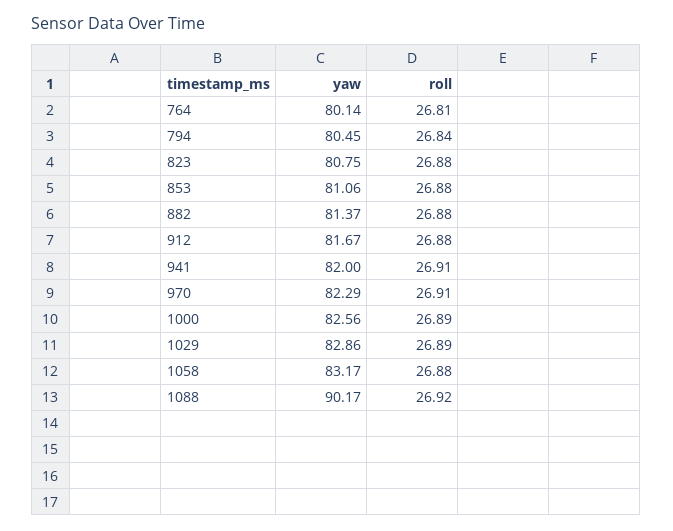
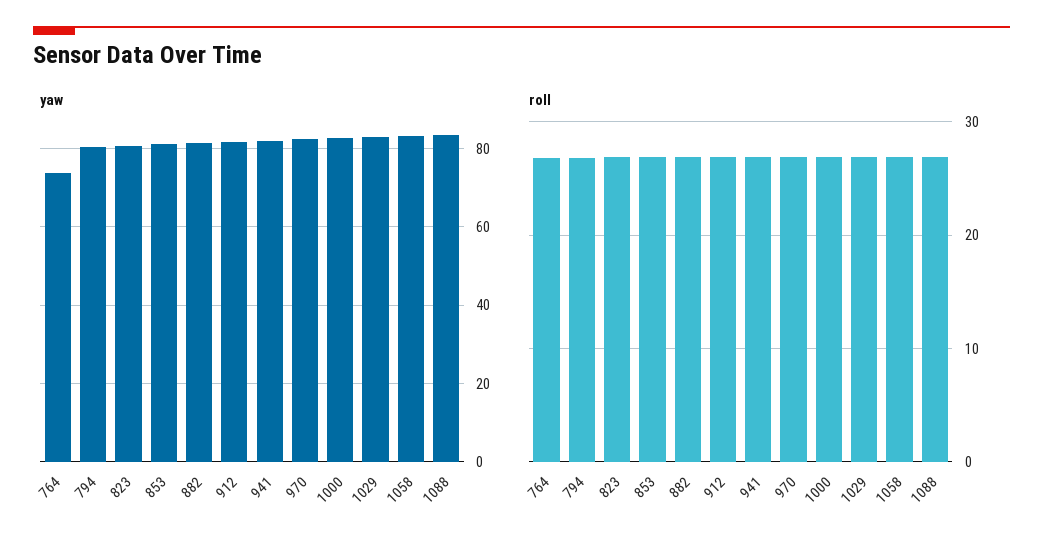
  {
    "yaw": {
-     "764": 80.14,
+     "764": 74,
      "794": 80.45,
      "823": 80.75,
      "853": 81.06,
      "882": 81.37,
      "912": 81.67,
      "941": 82,
      "970": 82.29,
      "1000": 82.56,
      "1029": 82.86,
      "1058": 83.17,
-     "1088": 90.17
+     "1088": 84
    },
    "roll": {
      "764": 26.81,
      "794": 26.84,
      "823": 26.88,
      "853": 26.88,
      "882": 26.88,
      "912": 26.88,
      "941": 26.91,
      "970": 26.91,
      "1000": 26.89,
      "1029": 26.89,
      "1058": 26.88,
      "1088": 26.92
    }
  }

